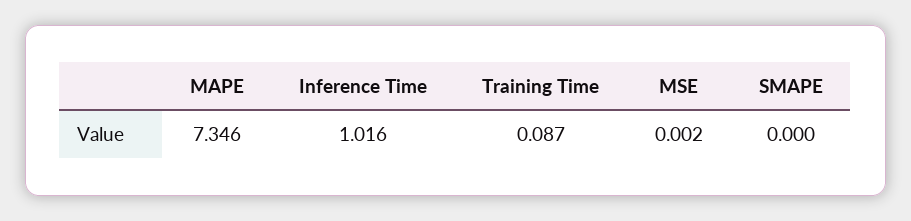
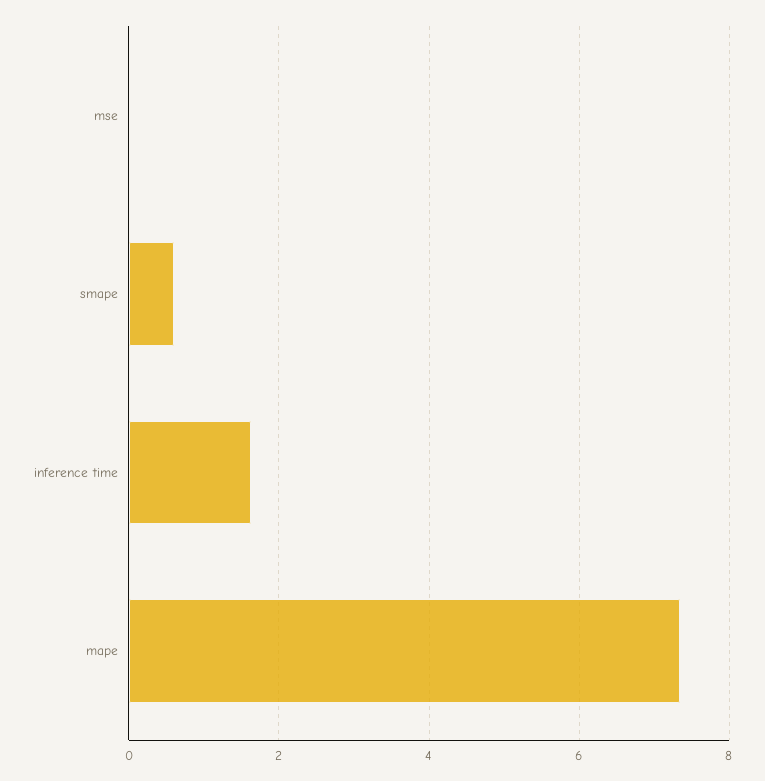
  {
    "MAPE": 7.346,
-   "Inference Time": 1.016,
+   "Inference Time": 1.6,
-   "Training Time": 0.087,
    "MSE": 0.002,
-   "SMAPE": 0
+   "SMAPE": 0.6
  }

